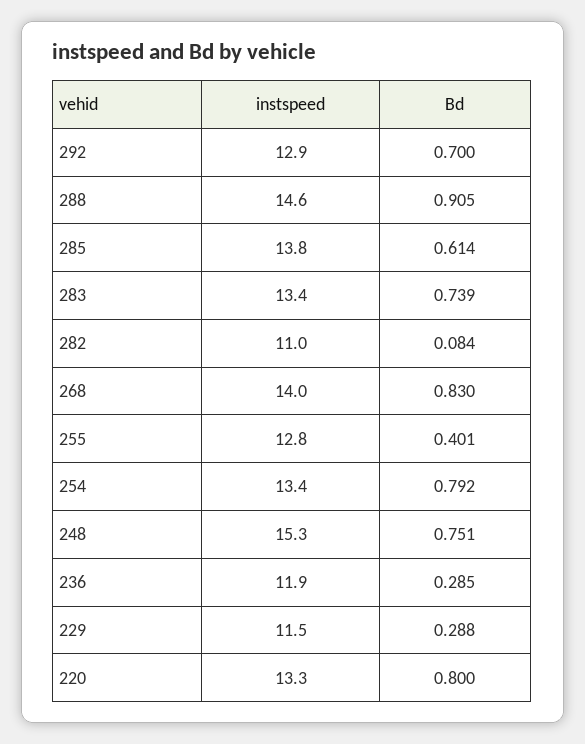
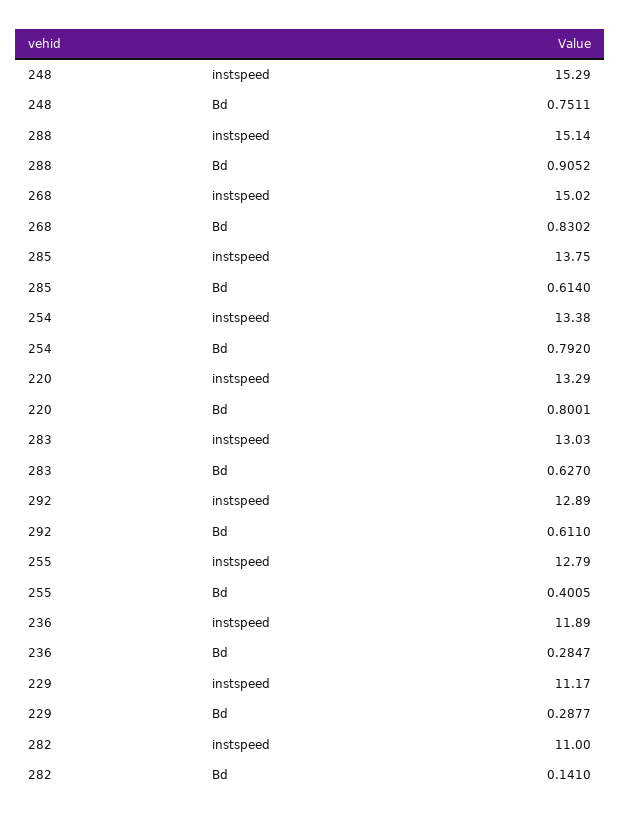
  {
    "instspeed": {
      "292": 12.89,
-     "288": 14.6,
+     "288": 15.14,
      "285": 13.75,
-     "283": 13.4,
+     "283": 13.03,
      "282": 11,
-     "268": 14,
+     "268": 15.02,
      "255": 12.79,
      "254": 13.38,
      "248": 15.29,
      "236": 11.89,
-     "229": 11.5,
+     "229": 11.17,
      "220": 13.29
    },
    "Bd": {
-     "292": 0.7,
+     "292": 0.611,
      "288": 0.9052,
      "285": 0.614,
-     "283": 0.739,
+     "283": 0.627,
-     "282": 0.084,
+     "282": 0.141,
      "268": 0.8302,
      "255": 0.4005,
      "254": 0.792,
      "248": 0.7511,
      "236": 0.2847,
      "229": 0.2877,
      "220": 0.8001
    }
  }

